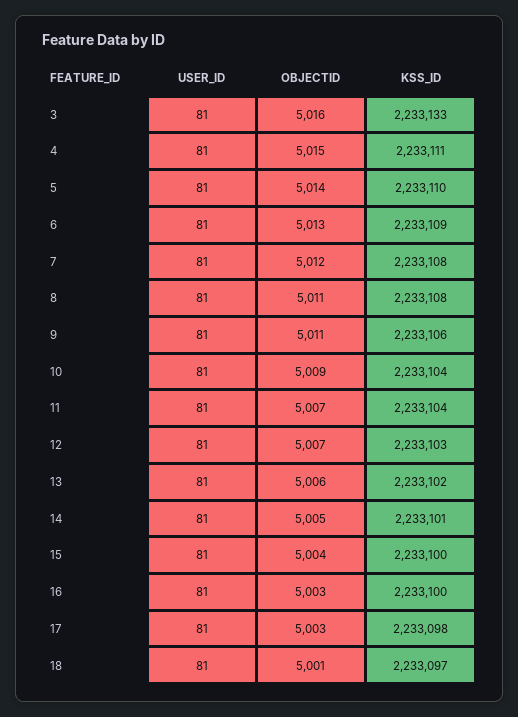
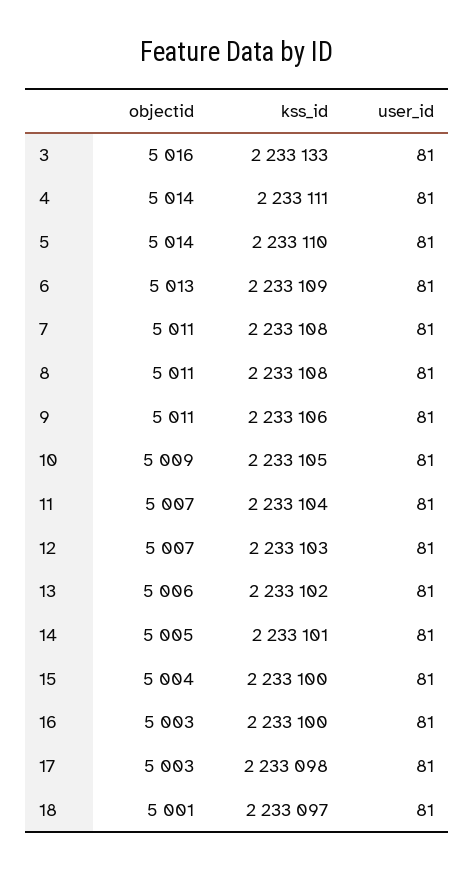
  {
    "USER_ID": {
      "3": 81,
      "4": 81,
      "5": 81,
      "6": 81,
      "7": 81,
      "8": 81,
      "9": 81,
      "10": 81,
      "11": 81,
      "12": 81,
      "13": 81,
      "14": 81,
      "15": 81,
      "16": 81,
      "17": 81,
      "18": 81
    },
    "OBJECTID": {
      "3": 5016,
-     "4": 5015,
+     "4": 5014,
      "5": 5014,
      "6": 5013,
-     "7": 5012,
+     "7": 5011,
      "8": 5011,
      "9": 5011,
      "10": 5009,
      "11": 5007,
      "12": 5007,
      "13": 5006,
      "14": 5005,
      "15": 5004,
      "16": 5003,
      "17": 5003,
      "18": 5001
    },
    "KSS_ID": {
      "3": 2233133,
      "4": 2233111,
      "5": 2233110,
      "6": 2233109,
      "7": 2233108,
      "8": 2233108,
      "9": 2233106,
-     "10": 2233104,
+     "10": 2233105,
      "11": 2233104,
      "12": 2233103,
      "13": 2233102,
      "14": 2233101,
      "15": 2233100,
      "16": 2233100,
      "17": 2233098,
      "18": 2233097
    }
  }

